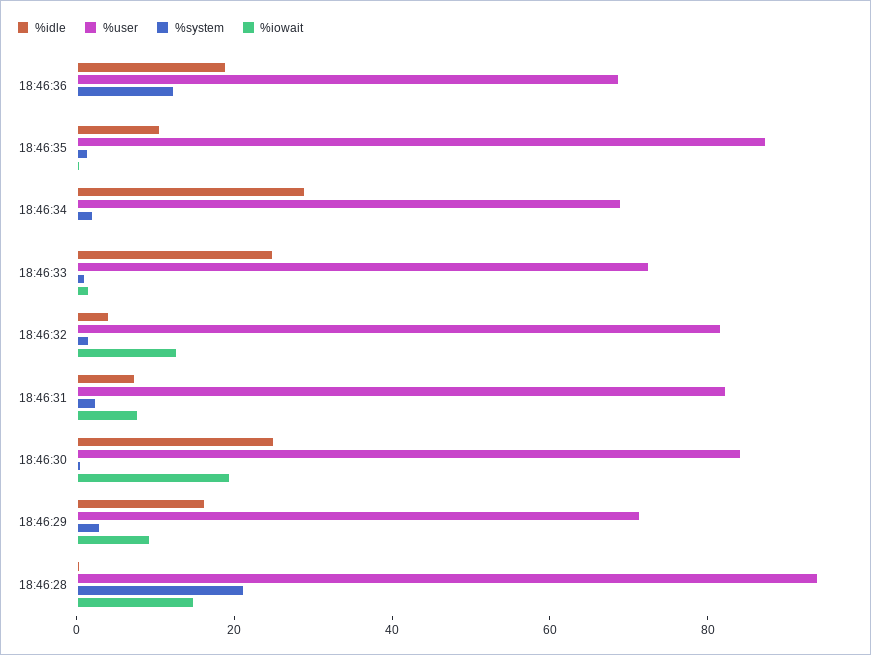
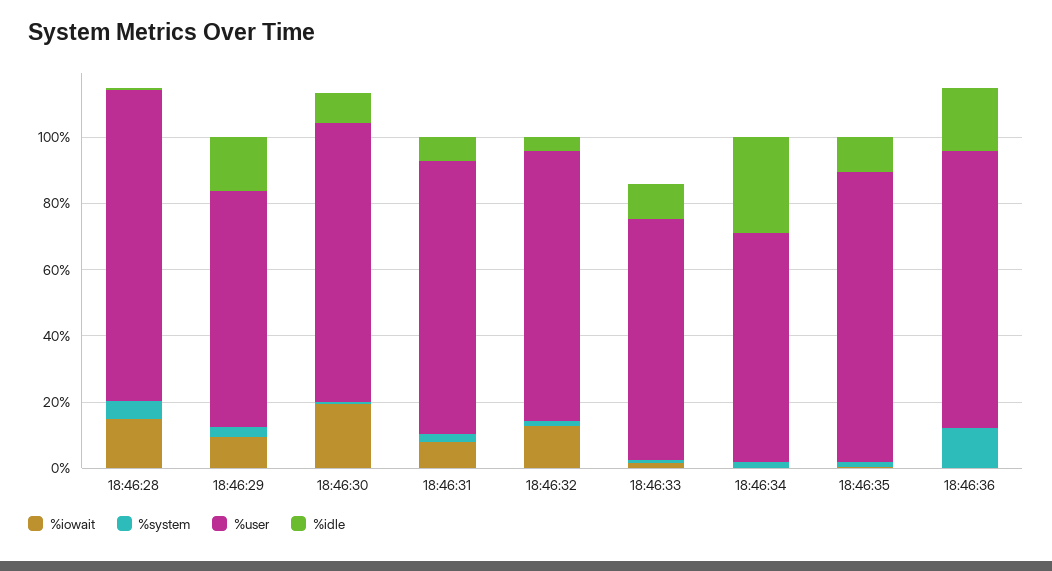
  {
    "%idle": {
      "18:46:36": 20,
      "18:46:35": 10,
      "18:46:34": 30,
-     "18:46:33": 25,
+     "18:46:33": 10,
      "18:46:32": 5,
      "18:46:31": 5,
-     "18:46:30": 25,
+     "18:46:30": 10,
      "18:46:29": 15,
      "18:46:28": 0
    },
    "%user": {
-     "18:46:36": 70,
+     "18:46:36": 85,
      "18:46:35": 85,
      "18:46:34": 70,
      "18:46:33": 75,
      "18:46:32": 80,
      "18:46:31": 80,
      "18:46:30": 85,
      "18:46:29": 70,
      "18:46:28": 95
    },
    "%system": {
      "18:46:36": 10,
      "18:46:35": 0,
      "18:46:34": 0,
      "18:46:33": 0,
      "18:46:32": 0,
      "18:46:31": 0,
      "18:46:30": 0,
      "18:46:29": 5,
-     "18:46:28": 20
+     "18:46:28": 5
    },
    "%iowait": {
      "18:46:36": 0,
      "18:46:35": 0,
      "18:46:34": 0,
      "18:46:33": 0,
      "18:46:32": 15,
      "18:46:31": 10,
      "18:46:30": 20,
      "18:46:29": 10,
      "18:46:28": 15
    }
  }

